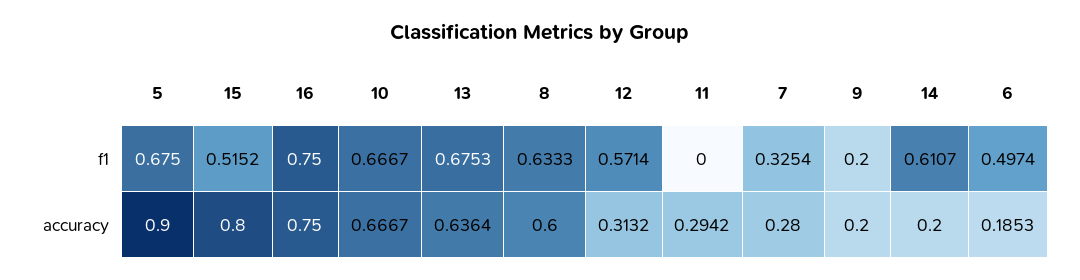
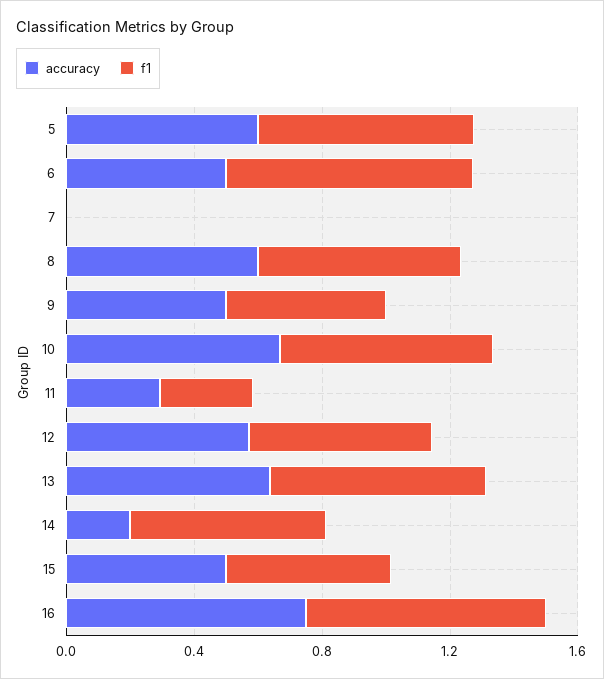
  {
    "f1": {
      "5": 0.675,
      "15": 0.5152,
      "16": 0.75,
      "10": 0.6667,
      "13": 0.6753,
      "8": 0.6333,
      "12": 0.5714,
-     "11": 0,
+     "11": 0.3,
-     "7": 0.3254,
+     "7": 0,
-     "9": 0.2,
+     "9": 0.5,
      "14": 0.6107,
-     "6": 0.4974
+     "6": 0.8
    },
    "accuracy": {
-     "5": 0.9,
+     "5": 0.6,
-     "15": 0.8,
+     "15": 0.5,
      "16": 0.75,
      "10": 0.6667,
      "13": 0.6364,
      "8": 0.6,
-     "12": 0.3132,
+     "12": 0.6,
      "11": 0.2942,
-     "7": 0.28,
+     "7": 0,
-     "9": 0.2,
+     "9": 0.5,
      "14": 0.2,
-     "6": 0.1853
+     "6": 0.5
    }
  }

